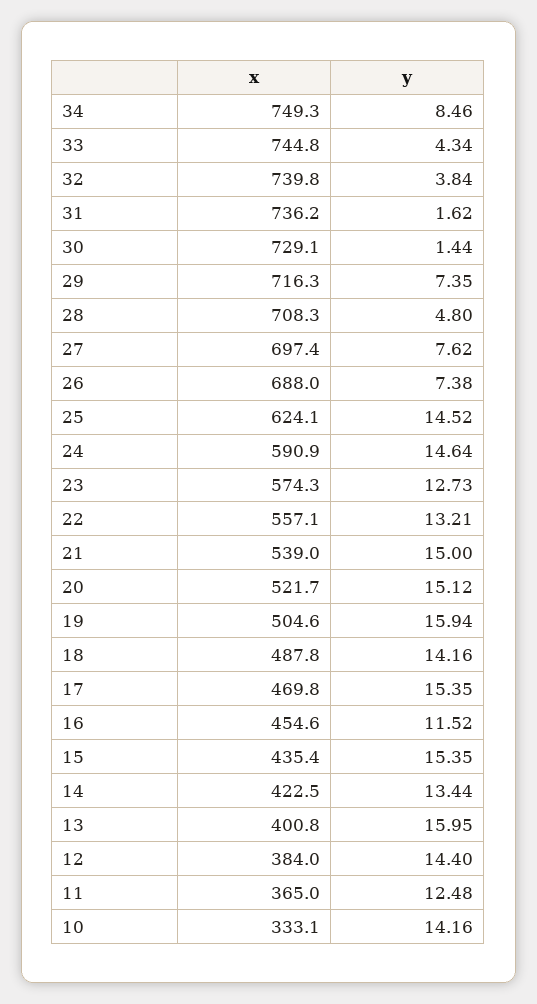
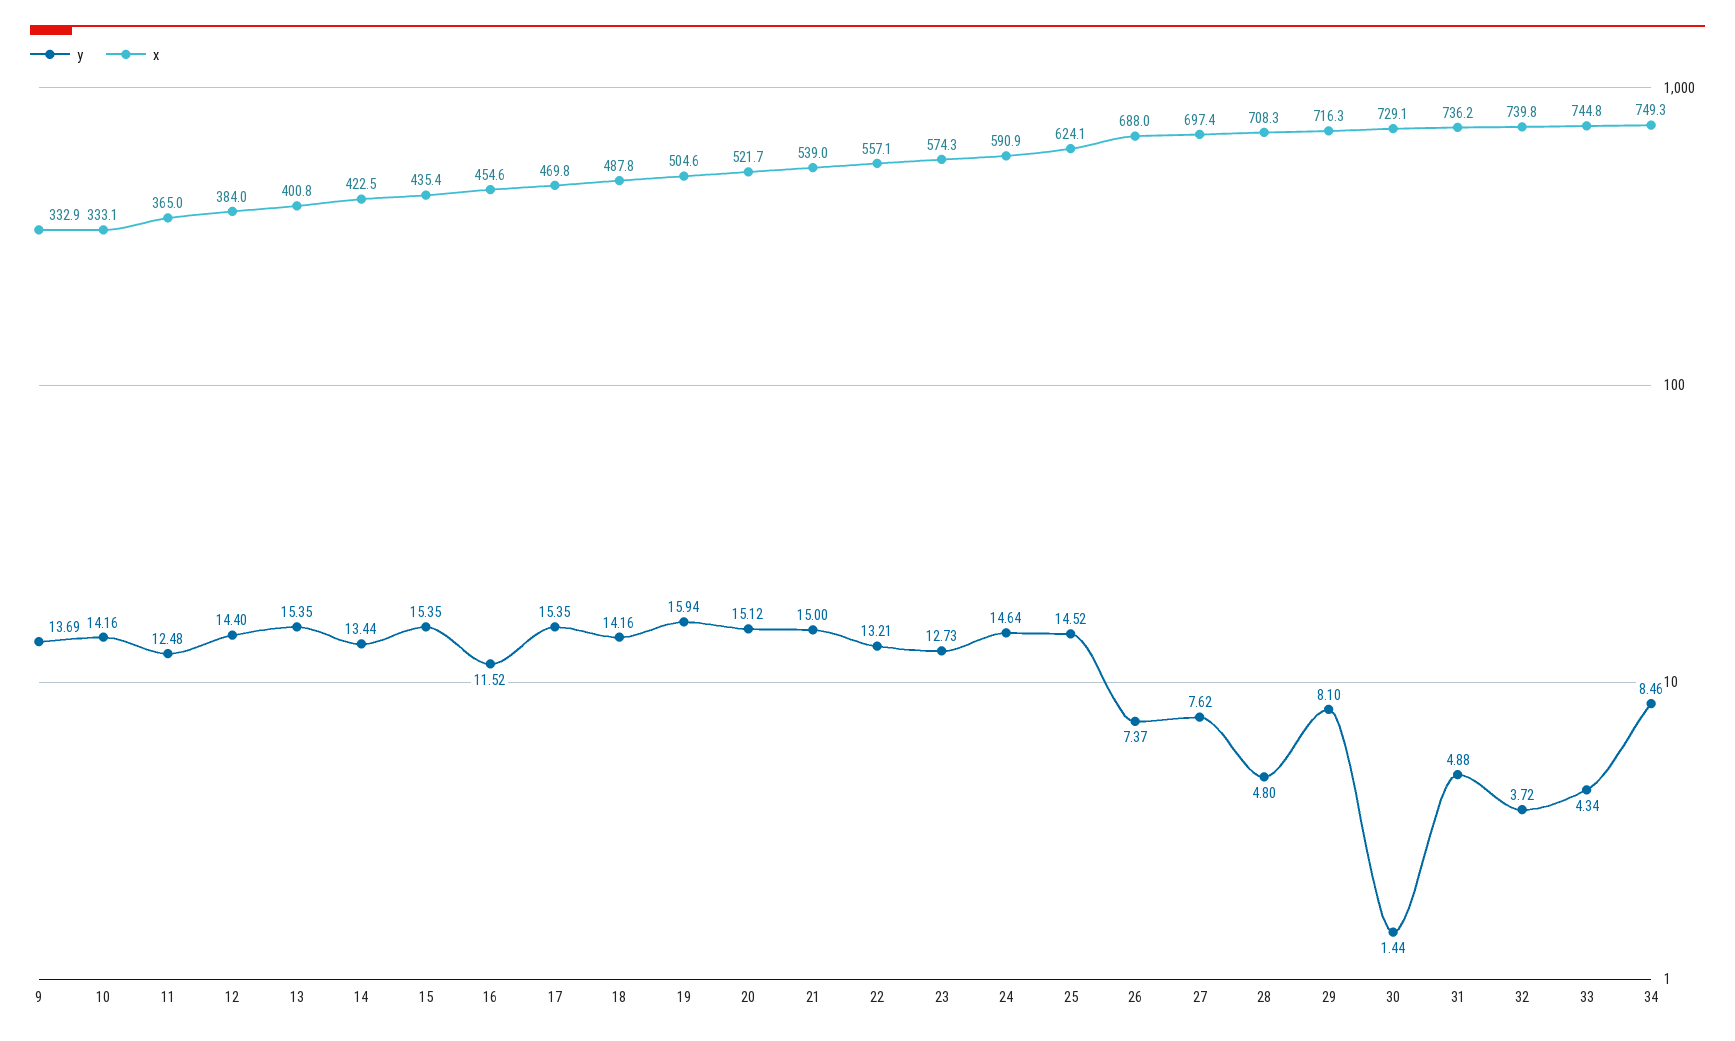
  {
    "x": {
      "34": 749.3,
      "33": 744.8,
      "32": 739.8,
      "31": 736.2,
      "30": 729.1,
      "29": 716.3,
      "28": 708.3,
      "27": 697.4,
      "26": 688,
      "25": 624.1,
      "24": 590.9,
      "23": 574.3,
      "22": 557.1,
      "21": 539,
      "20": 521.7,
      "19": 504.6,
      "18": 487.8,
      "17": 469.8,
      "16": 454.6,
      "15": 435.4,
      "14": 422.5,
      "13": 400.8,
      "12": 384,
      "11": 365,
-     "10": 333.1
+     "10": 333.1,
+     "9": 332.9
    },
    "y": {
      "34": 8.46,
      "33": 4.34,
-     "32": 3.84,
+     "32": 3.72,
-     "31": 1.62,
+     "31": 4.88,
      "30": 1.44,
-     "29": 7.35,
+     "29": 8.1,
      "28": 4.8,
      "27": 7.62,
-     "26": 7.38,
+     "26": 7.37,
      "25": 14.52,
      "24": 14.64,
      "23": 12.73,
      "22": 13.21,
      "21": 15,
      "20": 15.12,
      "19": 15.94,
      "18": 14.16,
      "17": 15.35,
      "16": 11.52,
      "15": 15.35,
      "14": 13.44,
-     "13": 15.95,
+     "13": 15.35,
      "12": 14.4,
      "11": 12.48,
-     "10": 14.16
+     "10": 14.16,
+     "9": 13.69
    }
  }

